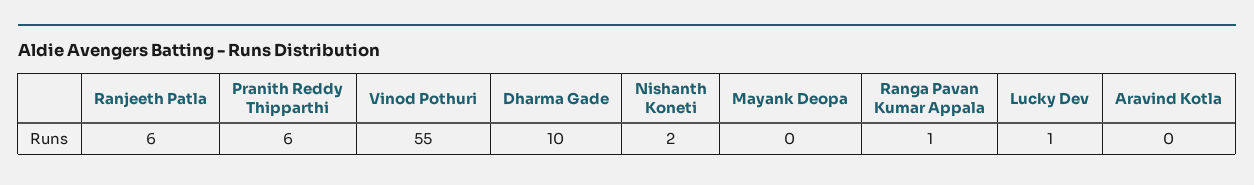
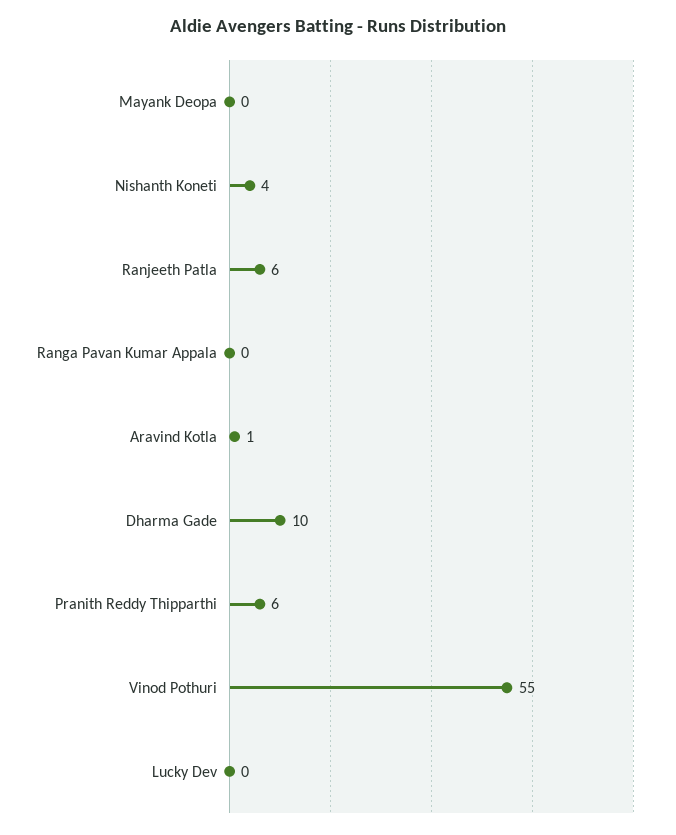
  {
    "Ranjeeth Patla": 6,
    "Pranith Reddy Thipparthi": 6,
    "Vinod Pothuri": 55,
    "Dharma Gade": 10,
-   "Nishanth Koneti": 2,
+   "Nishanth Koneti": 4,
    "Mayank Deopa": 0,
-   "Ranga Pavan Kumar Appala": 1,
+   "Ranga Pavan Kumar Appala": 0,
-   "Lucky Dev": 1,
+   "Lucky Dev": 0,
-   "Aravind Kotla": 0
+   "Aravind Kotla": 1
  }

